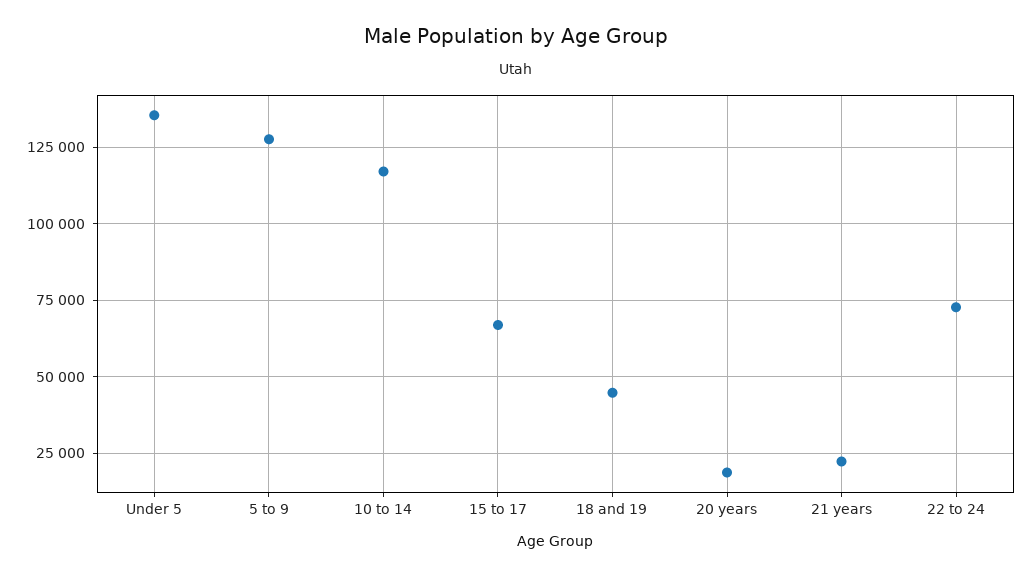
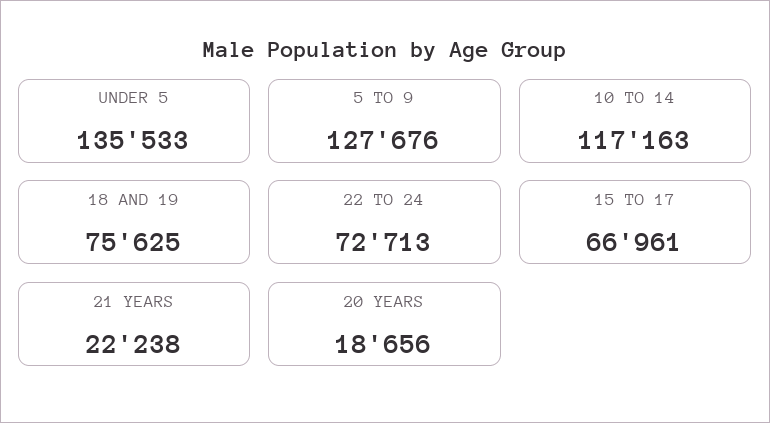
  {
    "Under 5": 135533,
    "5 to 9": 127676,
    "10 to 14": 117163,
    "15 to 17": 66961,
-   "18 and 19": 45000,
+   "18 and 19": 75625,
    "20 years": 18656,
    "21 years": 22238,
    "22 to 24": 72713
  }

